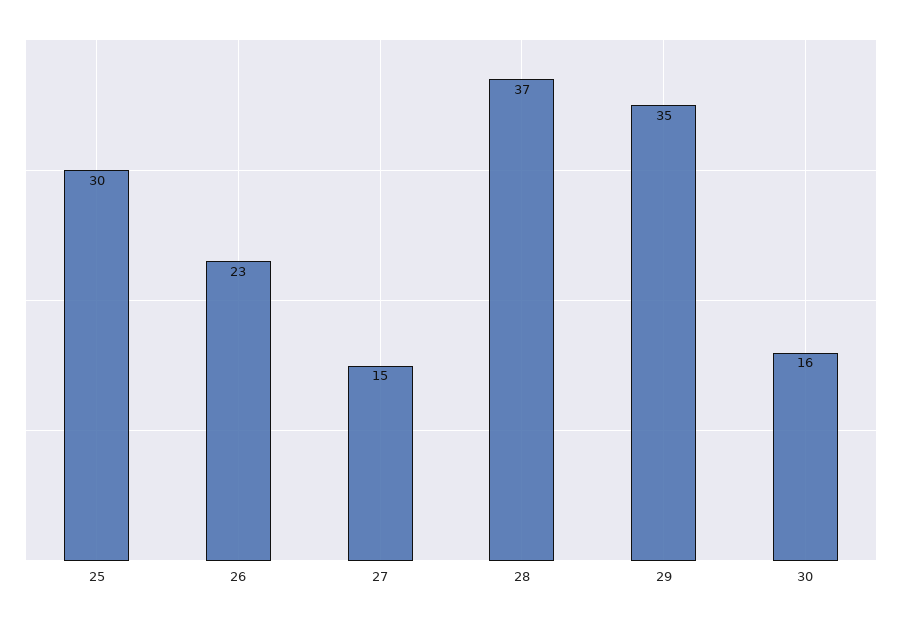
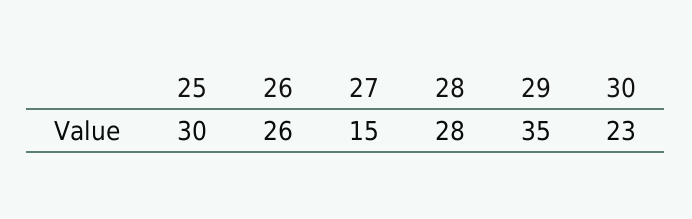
  {
    "25": 30,
-   "26": 23,
+   "26": 26,
    "27": 15,
-   "28": 37,
+   "28": 28,
    "29": 35,
-   "30": 16
+   "30": 23
  }

